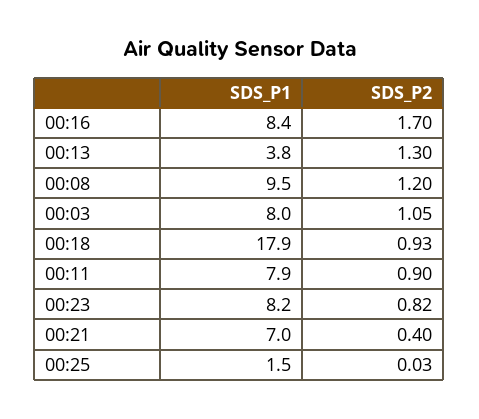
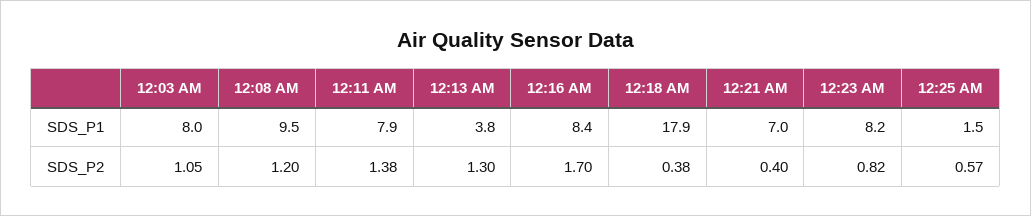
  {
    "SDS_P1": {
      "00:16": 8.4,
      "00:13": 3.8,
      "00:08": 9.5,
      "00:03": 8,
      "00:18": 17.9,
      "00:11": 7.9,
      "00:23": 8.2,
      "00:21": 7,
      "00:25": 1.5
    },
    "SDS_P2": {
      "00:16": 1.7,
      "00:13": 1.3,
      "00:08": 1.2,
      "00:03": 1.05,
-     "00:18": 0.93,
+     "00:18": 0.38,
-     "00:11": 0.9,
+     "00:11": 1.38,
      "00:23": 0.82,
      "00:21": 0.4,
-     "00:25": 0.03
+     "00:25": 0.57
    }
  }

